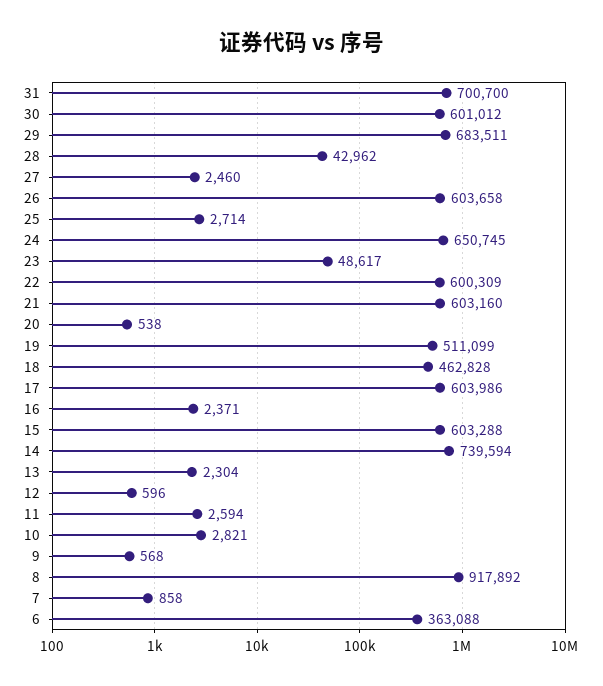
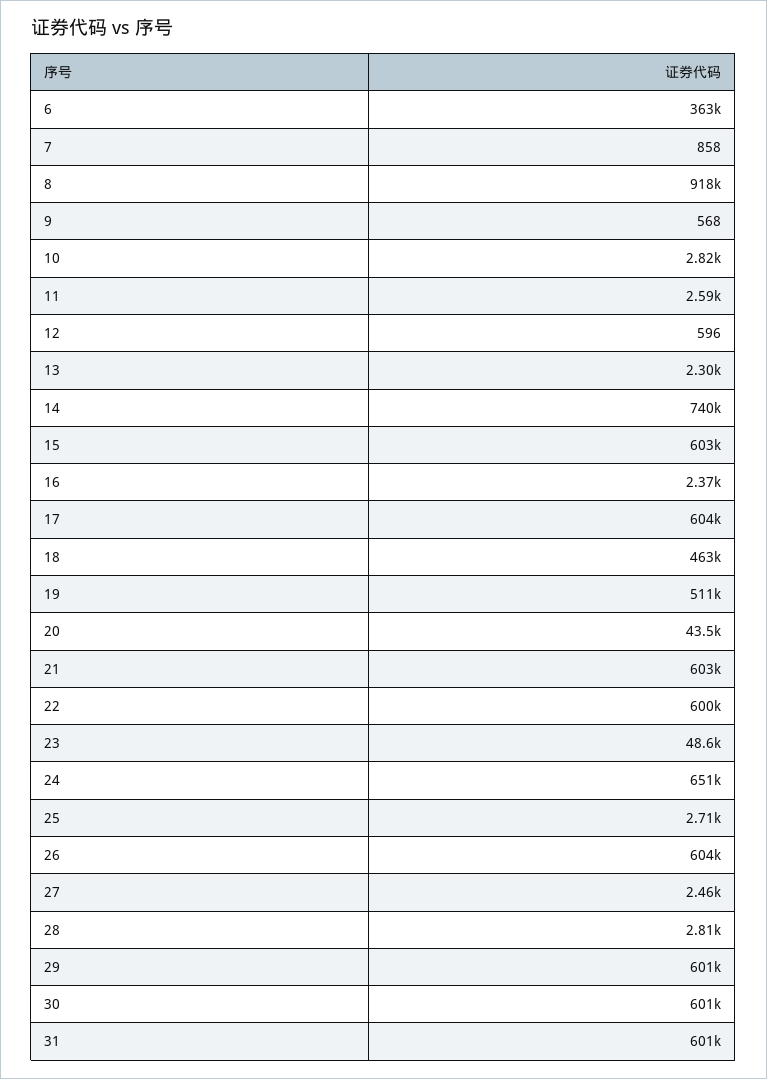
  {
-   "31": 700700,
+   "31": 601000,
    "30": 601012,
-   "29": 683511,
+   "29": 601000,
-   "28": 42962,
+   "28": 2810,
    "27": 2460,
    "26": 603658,
    "25": 2714,
    "24": 650745,
    "23": 48617,
    "22": 600309,
    "21": 603160,
-   "20": 538,
+   "20": 43500,
    "19": 511099,
    "18": 462828,
    "17": 603986,
    "16": 2371,
    "15": 603288,
    "14": 739594,
    "13": 2304,
    "12": 596,
    "11": 2594,
    "10": 2821,
    "9": 568,
    "8": 917892,
    "7": 858,
    "6": 363088
  }

